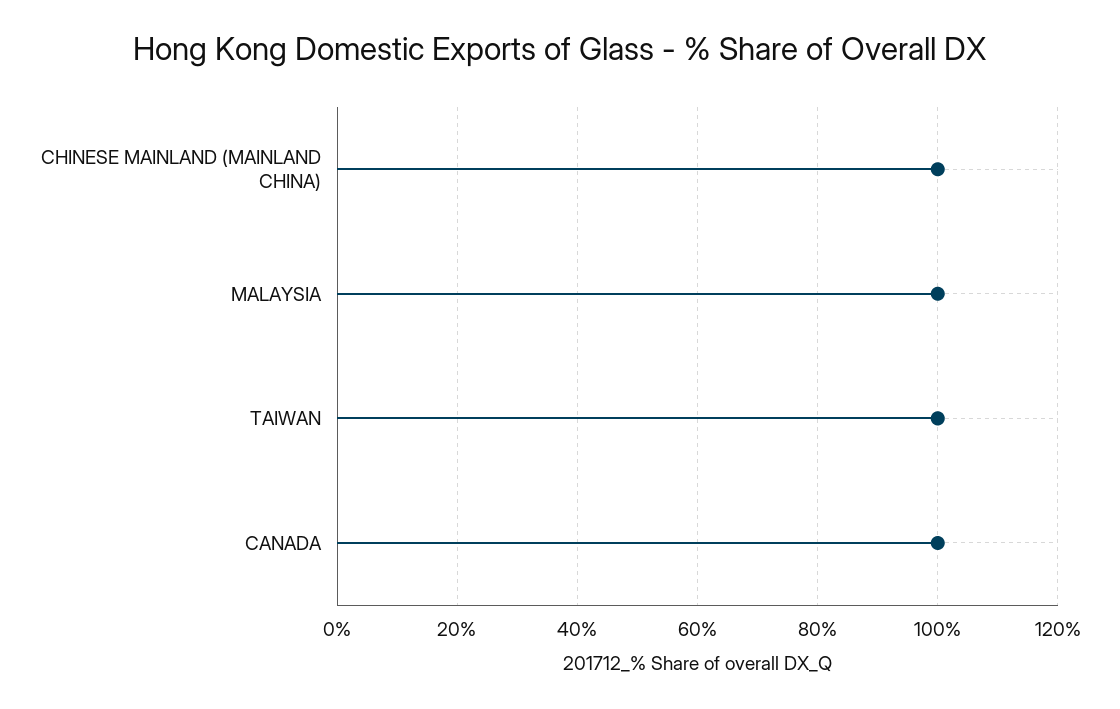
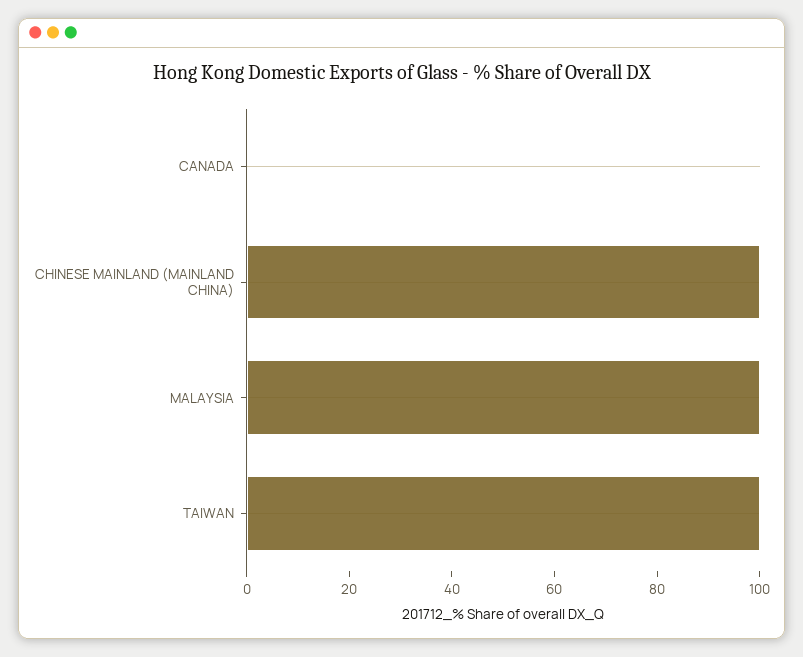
  {
    "CHINESE MAINLAND (MAINLAND CHINA)": 100,
    "MALAYSIA": 100,
    "TAIWAN": 100,
-   "CANADA": 100
+   "CANADA": 0
  }

